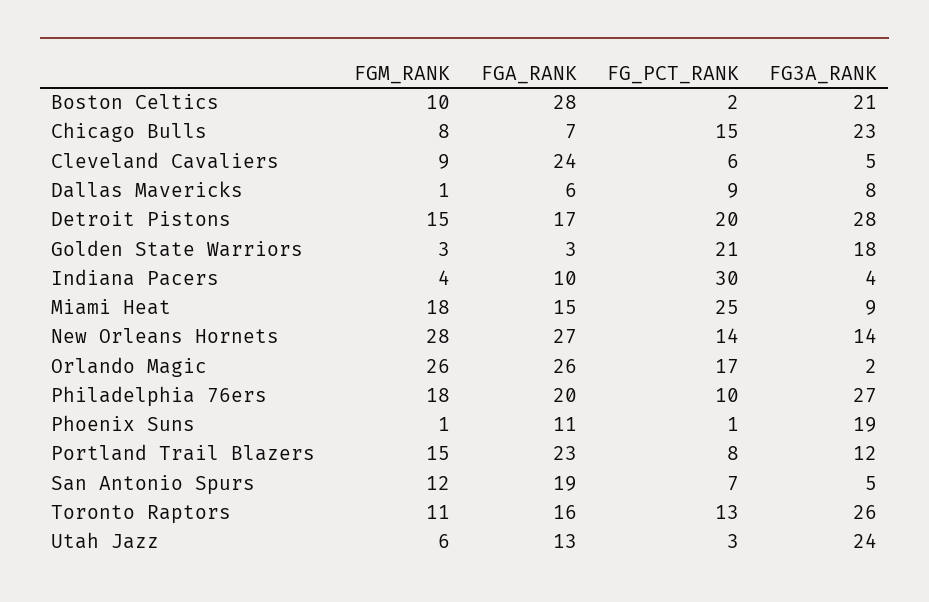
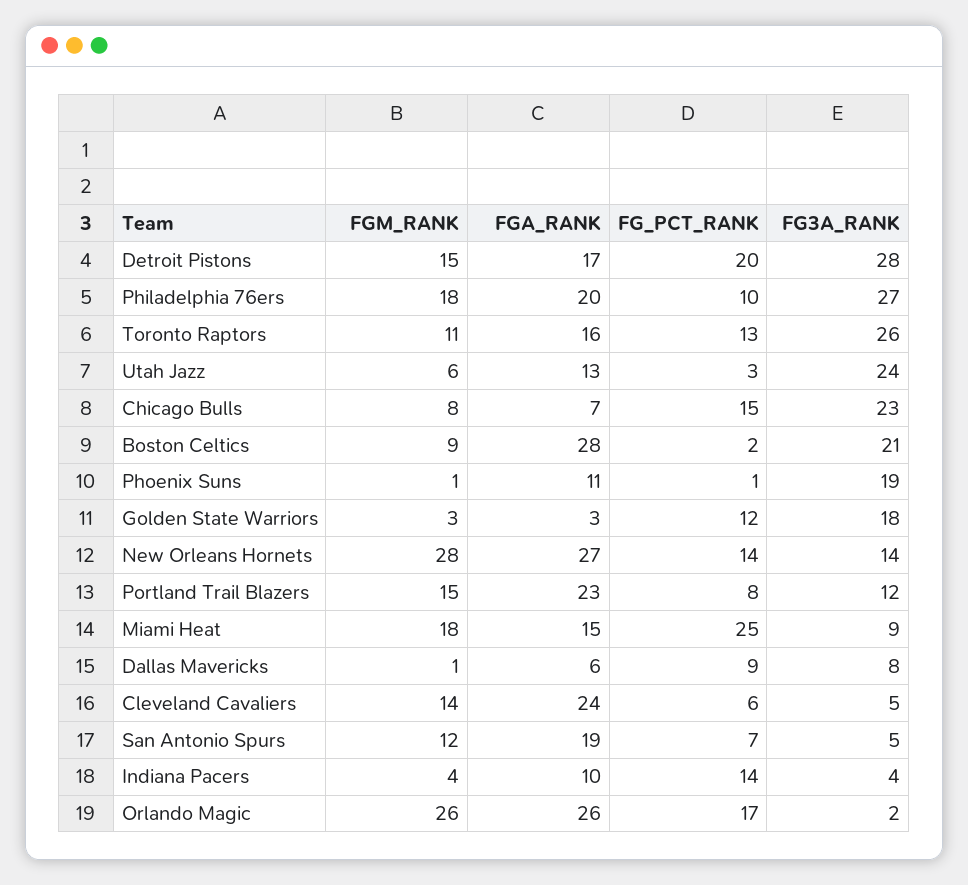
  {
    "FGM_RANK": {
-     "Boston Celtics": 10,
+     "Boston Celtics": 9,
      "Chicago Bulls": 8,
-     "Cleveland Cavaliers": 9,
+     "Cleveland Cavaliers": 14,
      "Dallas Mavericks": 1,
      "Detroit Pistons": 15,
      "Golden State Warriors": 3,
      "Indiana Pacers": 4,
      "Miami Heat": 18,
      "New Orleans Hornets": 28,
      "Orlando Magic": 26,
      "Philadelphia 76ers": 18,
      "Phoenix Suns": 1,
      "Portland Trail Blazers": 15,
      "San Antonio Spurs": 12,
      "Toronto Raptors": 11,
      "Utah Jazz": 6
    },
    "FGA_RANK": {
      "Boston Celtics": 28,
      "Chicago Bulls": 7,
      "Cleveland Cavaliers": 24,
      "Dallas Mavericks": 6,
      "Detroit Pistons": 17,
      "Golden State Warriors": 3,
      "Indiana Pacers": 10,
      "Miami Heat": 15,
      "New Orleans Hornets": 27,
      "Orlando Magic": 26,
      "Philadelphia 76ers": 20,
      "Phoenix Suns": 11,
      "Portland Trail Blazers": 23,
      "San Antonio Spurs": 19,
      "Toronto Raptors": 16,
      "Utah Jazz": 13
    },
    "FG_PCT_RANK": {
      "Boston Celtics": 2,
      "Chicago Bulls": 15,
      "Cleveland Cavaliers": 6,
      "Dallas Mavericks": 9,
      "Detroit Pistons": 20,
-     "Golden State Warriors": 21,
+     "Golden State Warriors": 12,
-     "Indiana Pacers": 30,
+     "Indiana Pacers": 14,
      "Miami Heat": 25,
      "New Orleans Hornets": 14,
      "Orlando Magic": 17,
      "Philadelphia 76ers": 10,
      "Phoenix Suns": 1,
      "Portland Trail Blazers": 8,
      "San Antonio Spurs": 7,
      "Toronto Raptors": 13,
      "Utah Jazz": 3
    },
    "FG3A_RANK": {
      "Boston Celtics": 21,
      "Chicago Bulls": 23,
      "Cleveland Cavaliers": 5,
      "Dallas Mavericks": 8,
      "Detroit Pistons": 28,
      "Golden State Warriors": 18,
      "Indiana Pacers": 4,
      "Miami Heat": 9,
      "New Orleans Hornets": 14,
      "Orlando Magic": 2,
      "Philadelphia 76ers": 27,
      "Phoenix Suns": 19,
      "Portland Trail Blazers": 12,
      "San Antonio Spurs": 5,
      "Toronto Raptors": 26,
      "Utah Jazz": 24
    }
  }

